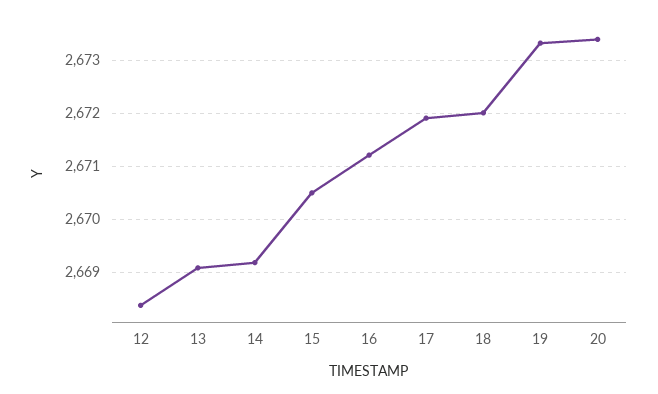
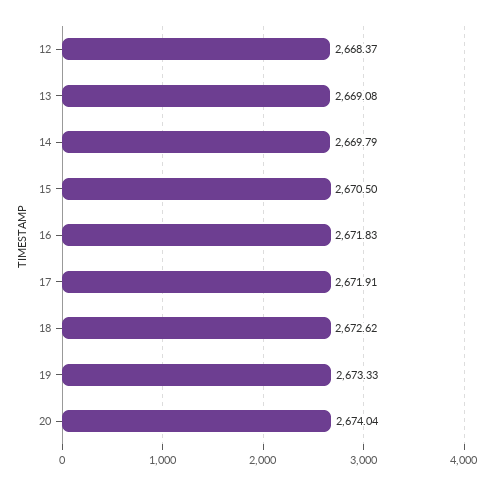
  {
    "12": 2668.37,
    "13": 2669.08,
-   "14": 2669.2,
+   "14": 2669.79,
    "15": 2670.5,
-   "16": 2671.2,
+   "16": 2671.83,
    "17": 2671.91,
-   "18": 2672,
+   "18": 2672.62,
    "19": 2673.33,
-   "20": 2673.4
+   "20": 2674.04
  }

